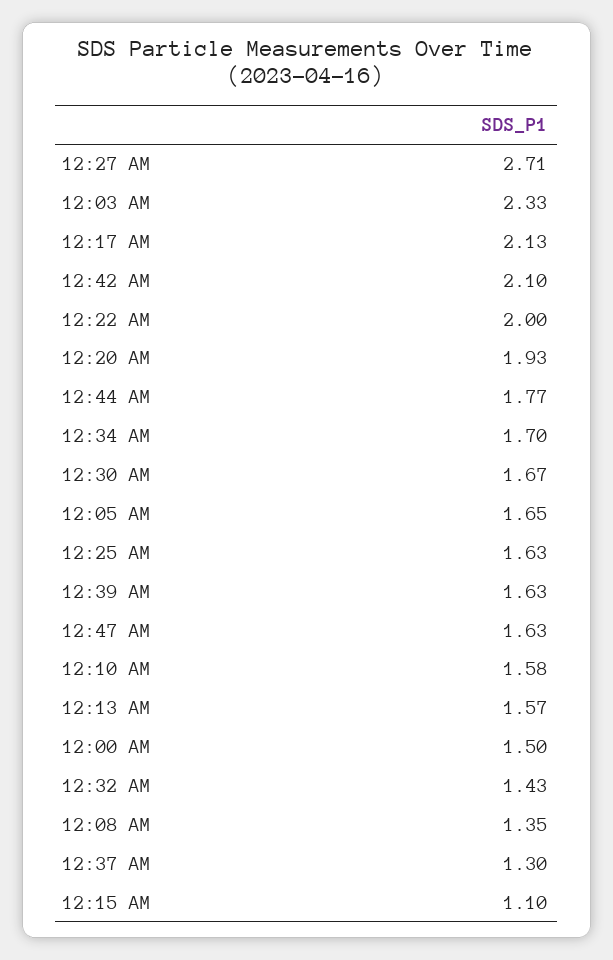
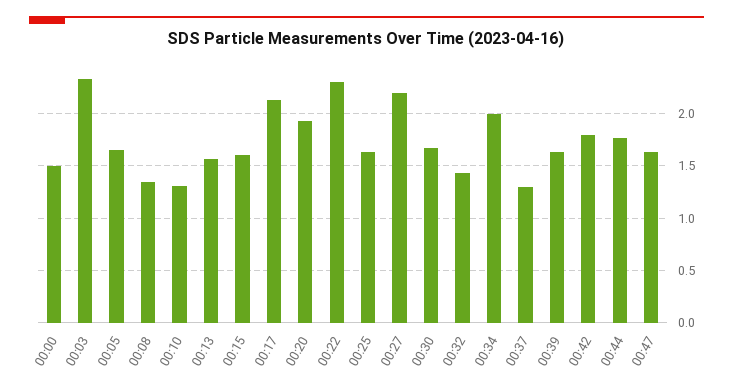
  {
-   "12:27 AM": 2.71,
+   "12:27 AM": 2.2,
    "12:03 AM": 2.33,
    "12:17 AM": 2.13,
-   "12:42 AM": 2.1,
+   "12:42 AM": 1.8,
-   "12:22 AM": 2,
+   "12:22 AM": 2.3,
    "12:20 AM": 1.93,
    "12:44 AM": 1.77,
-   "12:34 AM": 1.7,
+   "12:34 AM": 2,
    "12:30 AM": 1.67,
    "12:05 AM": 1.65,
    "12:25 AM": 1.63,
    "12:39 AM": 1.63,
    "12:47 AM": 1.63,
-   "12:10 AM": 1.58,
+   "12:10 AM": 1.3,
    "12:13 AM": 1.57,
    "12:00 AM": 1.5,
    "12:32 AM": 1.43,
    "12:08 AM": 1.35,
    "12:37 AM": 1.3,
-   "12:15 AM": 1.1
+   "12:15 AM": 1.6
  }

